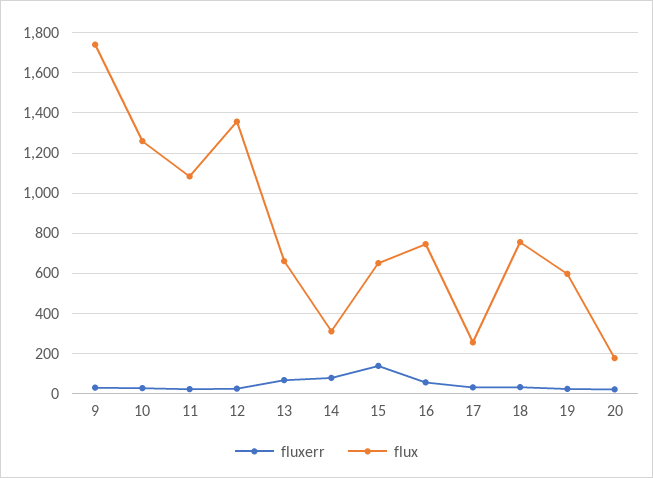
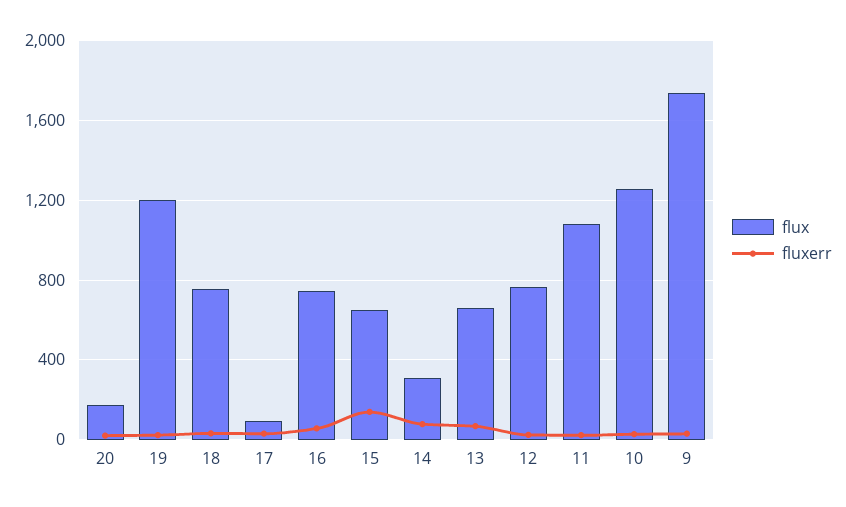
  {
    "fluxerr": {
      "9": 50,
      "10": 50,
      "11": 0,
      "12": 0,
      "13": 50,
      "14": 100,
      "15": 150,
      "16": 50,
      "17": 50,
      "18": 50,
      "19": 0,
      "20": 0
    },
    "flux": {
      "9": 1750,
      "10": 1250,
      "11": 1100,
-     "12": 1350,
+     "12": 750,
      "13": 650,
      "14": 300,
      "15": 650,
      "16": 750,
-     "17": 250,
+     "17": 100,
      "18": 750,
-     "19": 600,
+     "19": 1200,
      "20": 200
    }
  }

